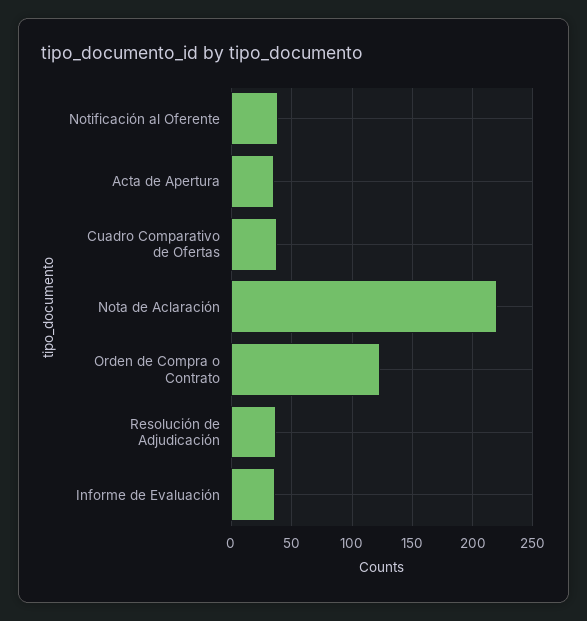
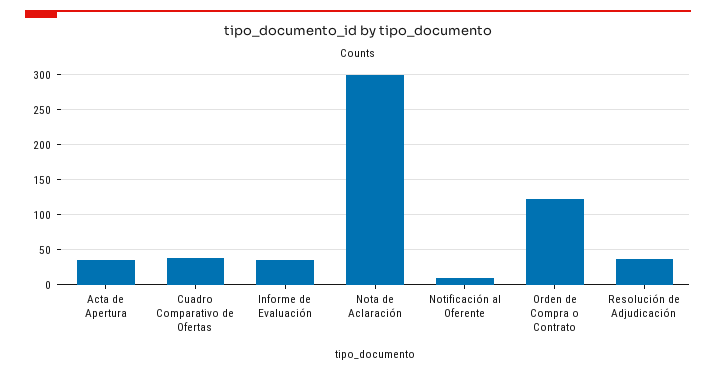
  {
-   "Notificación al Oferente": 40,
+   "Notificación al Oferente": 10,
    "Acta de Apertura": 35,
    "Cuadro Comparativo de Ofertas": 40,
-   "Nota de Aclaración": 220,
+   "Nota de Aclaración": 300,
    "Orden de Compra o Contrato": 125,
    "Resolución de Adjudicación": 35,
    "Informe de Evaluación": 35
  }

